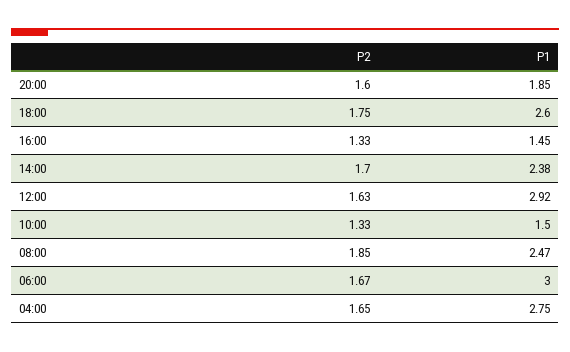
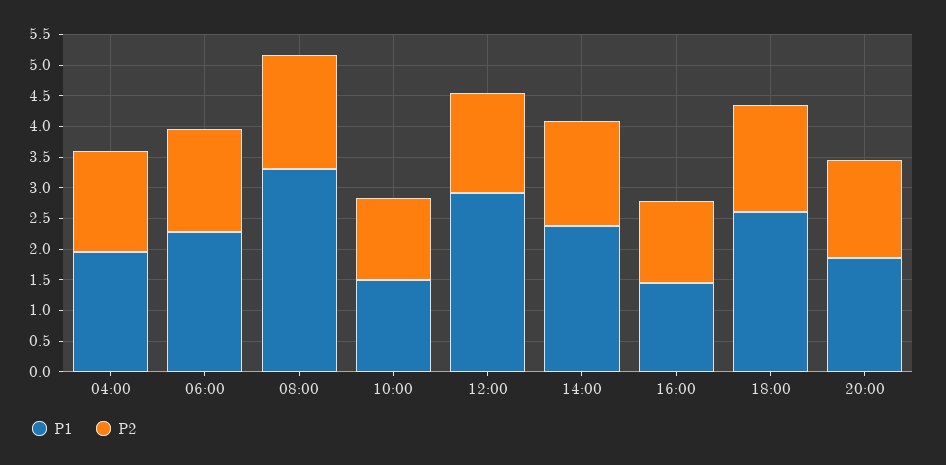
  {
    "P2": {
      "20:00": 1.6,
      "18:00": 1.75,
      "16:00": 1.33,
      "14:00": 1.7,
      "12:00": 1.63,
      "10:00": 1.33,
      "08:00": 1.85,
      "06:00": 1.67,
      "04:00": 1.65
    },
    "P1": {
      "20:00": 1.85,
      "18:00": 2.6,
      "16:00": 1.45,
      "14:00": 2.38,
      "12:00": 2.92,
      "10:00": 1.5,
-     "08:00": 2.47,
+     "08:00": 3.25,
-     "06:00": 3,
+     "06:00": 2.25,
-     "04:00": 2.75
+     "04:00": 2
    }
  }

